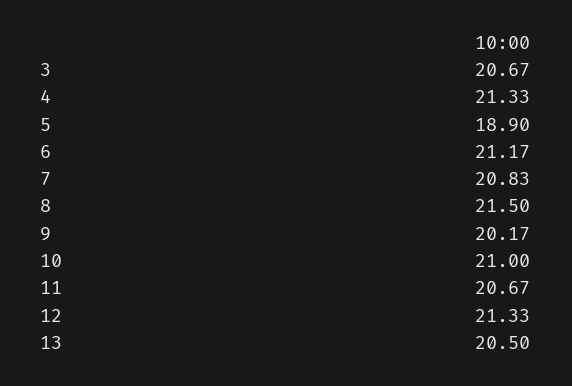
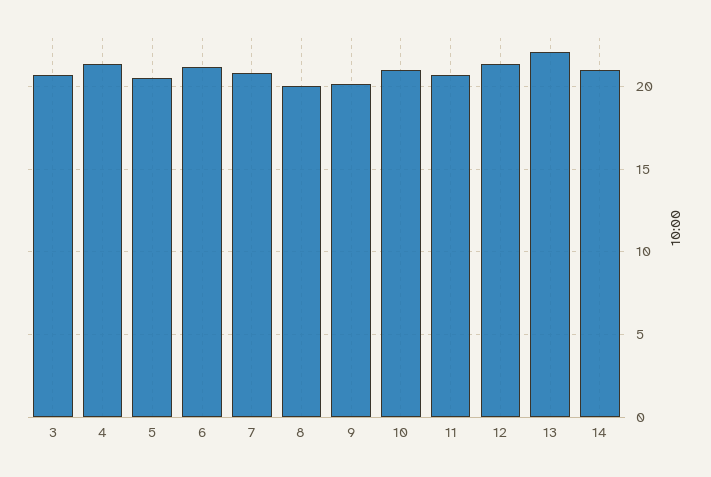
  {
    "3": 20.67,
    "4": 21.33,
-   "5": 18.9,
+   "5": 20.5,
    "6": 21.17,
    "7": 20.83,
-   "8": 21.5,
+   "8": 20,
    "9": 20.17,
    "10": 21,
    "11": 20.67,
    "12": 21.33,
-   "13": 20.5
+   "13": 22,
+   "14": 21
  }

